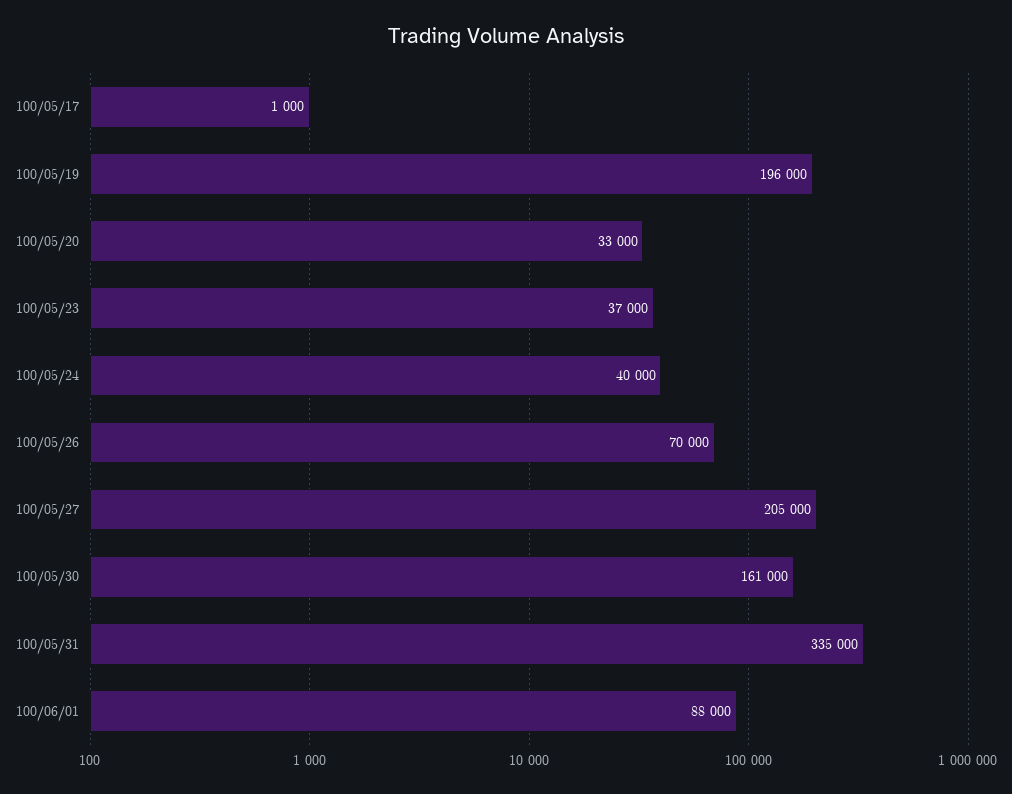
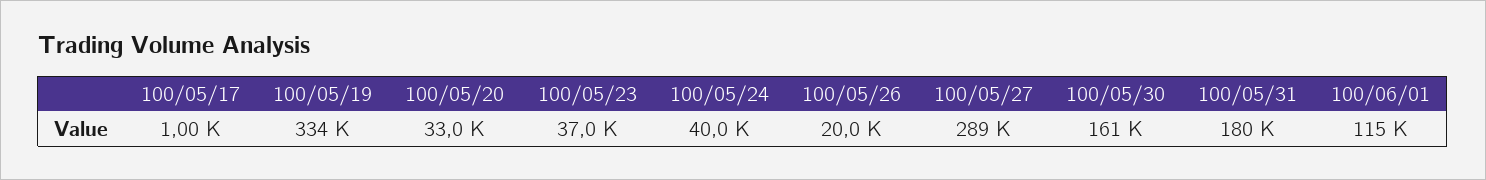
  {
    "100/05/17": 1000,
-   "100/05/19": 196000,
+   "100/05/19": 334000,
    "100/05/20": 33000,
    "100/05/23": 37000,
    "100/05/24": 40000,
-   "100/05/26": 70000,
+   "100/05/26": 20000,
-   "100/05/27": 205000,
+   "100/05/27": 289000,
    "100/05/30": 161000,
-   "100/05/31": 335000,
+   "100/05/31": 180000,
-   "100/06/01": 88000
+   "100/06/01": 115000
  }

